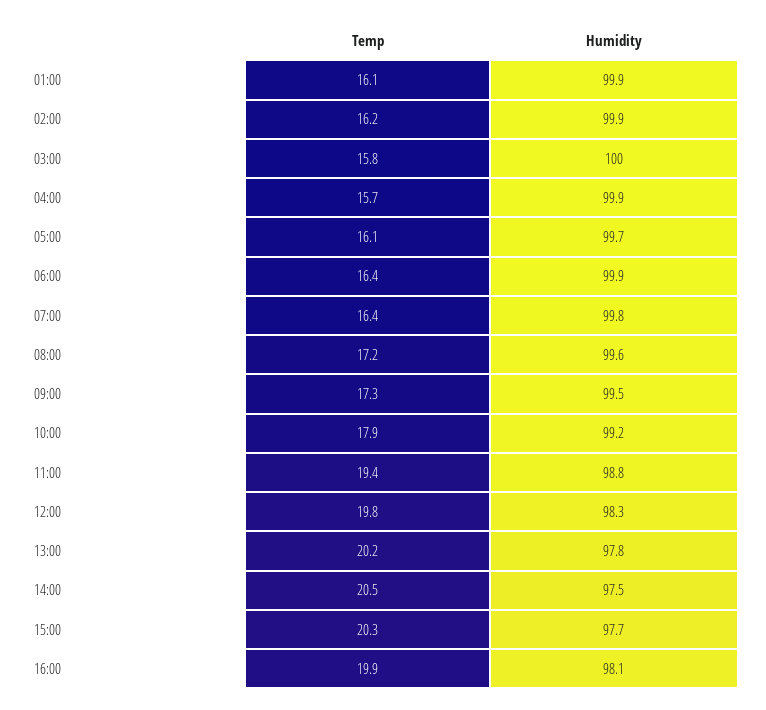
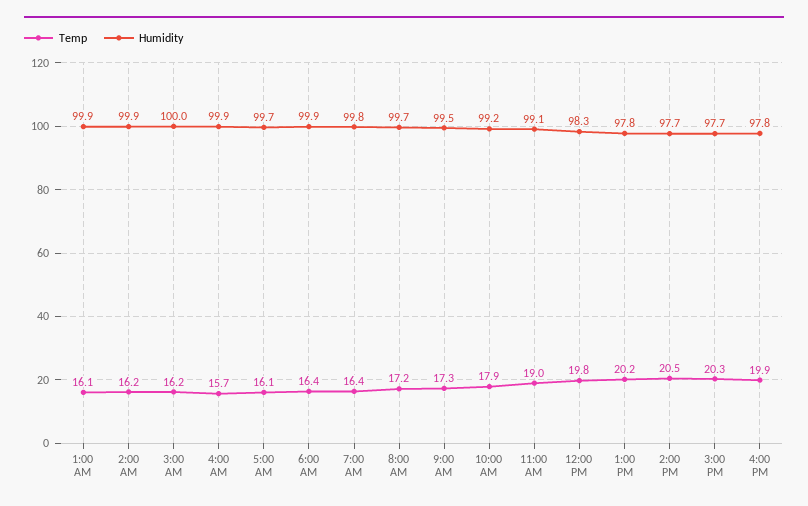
  {
    "Temp": {
      "01:00": 16.1,
      "02:00": 16.2,
-     "03:00": 15.8,
+     "03:00": 16.2,
      "04:00": 15.7,
      "05:00": 16.1,
      "06:00": 16.4,
      "07:00": 16.4,
      "08:00": 17.2,
      "09:00": 17.3,
      "10:00": 17.9,
-     "11:00": 19.4,
+     "11:00": 19,
      "12:00": 19.8,
      "13:00": 20.2,
      "14:00": 20.5,
      "15:00": 20.3,
      "16:00": 19.9
    },
    "Humidity": {
      "01:00": 99.9,
      "02:00": 99.9,
      "03:00": 100,
      "04:00": 99.9,
      "05:00": 99.7,
      "06:00": 99.9,
      "07:00": 99.8,
-     "08:00": 99.6,
+     "08:00": 99.7,
      "09:00": 99.5,
      "10:00": 99.2,
-     "11:00": 98.8,
+     "11:00": 99.1,
      "12:00": 98.3,
      "13:00": 97.8,
-     "14:00": 97.5,
+     "14:00": 97.7,
      "15:00": 97.7,
-     "16:00": 98.1
+     "16:00": 97.8
    }
  }

